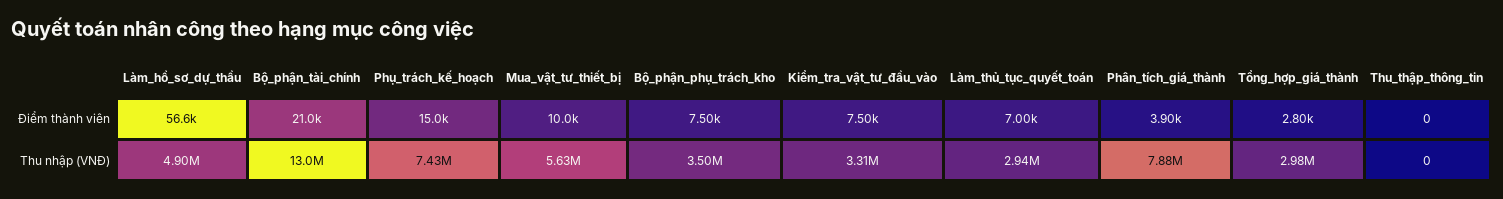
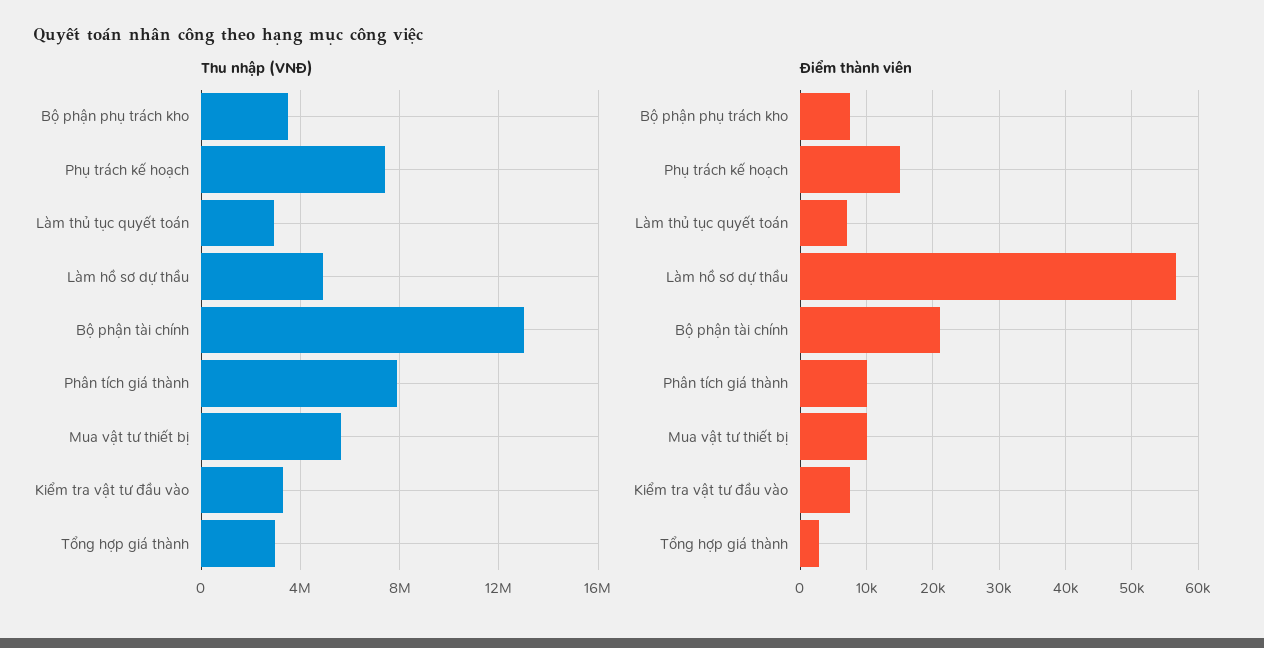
  {
    "Điểm thành viên": {
      "Làm_hồ_sơ_dự_thầu": 56600,
      "Bộ_phận_tài_chính": 21000,
      "Phụ_trách_kế_hoạch": 15000,
      "Mua_vật_tư_thiết_bị": 10000,
      "Bộ_phận_phụ_trách_kho": 7500,
      "Kiểm_tra_vật_tư_đầu_vào": 7500,
      "Làm_thủ_tục_quyết_toán": 7000,
-     "Phân_tích_giá_thành": 3900,
+     "Phân_tích_giá_thành": 10000,
-     "Tổng_hợp_giá_thành": 2800,
+     "Tổng_hợp_giá_thành": 2800
-     "Thu_thập_thông_tin": 0
    },
    "Thu nhập (VNĐ)": {
      "Làm_hồ_sơ_dự_thầu": 4900000,
      "Bộ_phận_tài_chính": 13000000,
      "Phụ_trách_kế_hoạch": 7430000,
      "Mua_vật_tư_thiết_bị": 5630000,
      "Bộ_phận_phụ_trách_kho": 3500000,
      "Kiểm_tra_vật_tư_đầu_vào": 3310000,
      "Làm_thủ_tục_quyết_toán": 2940000,
      "Phân_tích_giá_thành": 7880000,
-     "Tổng_hợp_giá_thành": 2980000,
+     "Tổng_hợp_giá_thành": 2980000
-     "Thu_thập_thông_tin": 0
    }
  }

